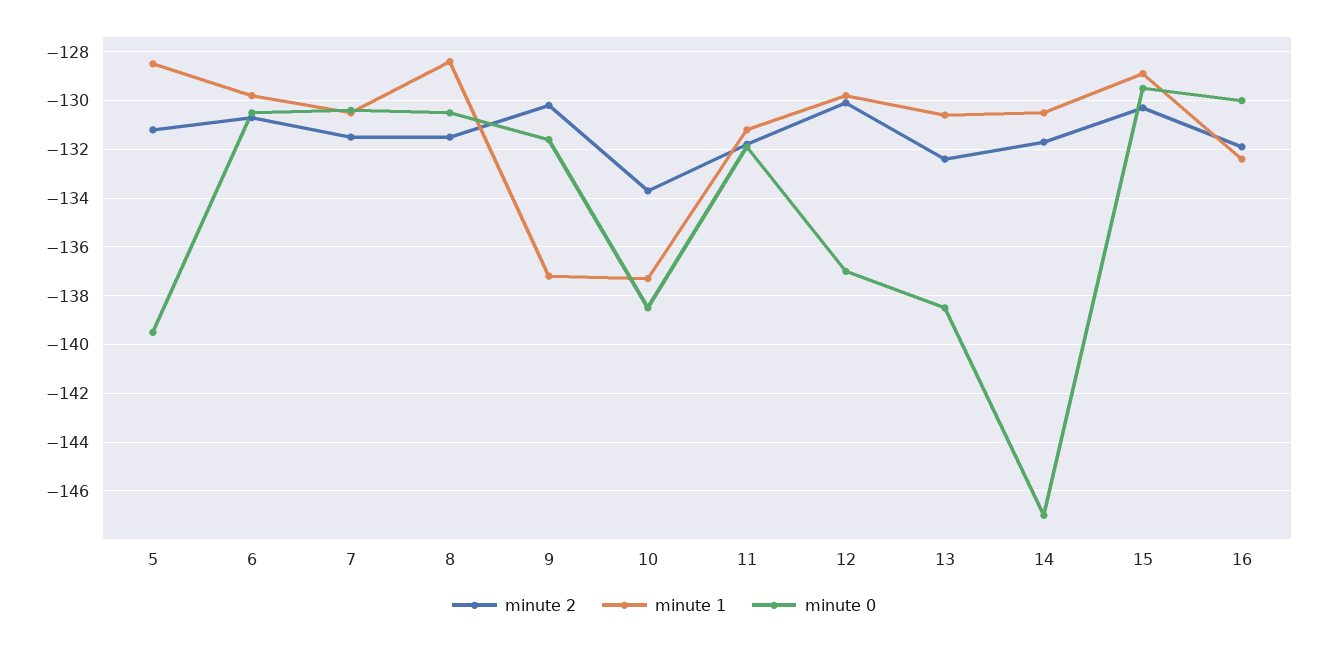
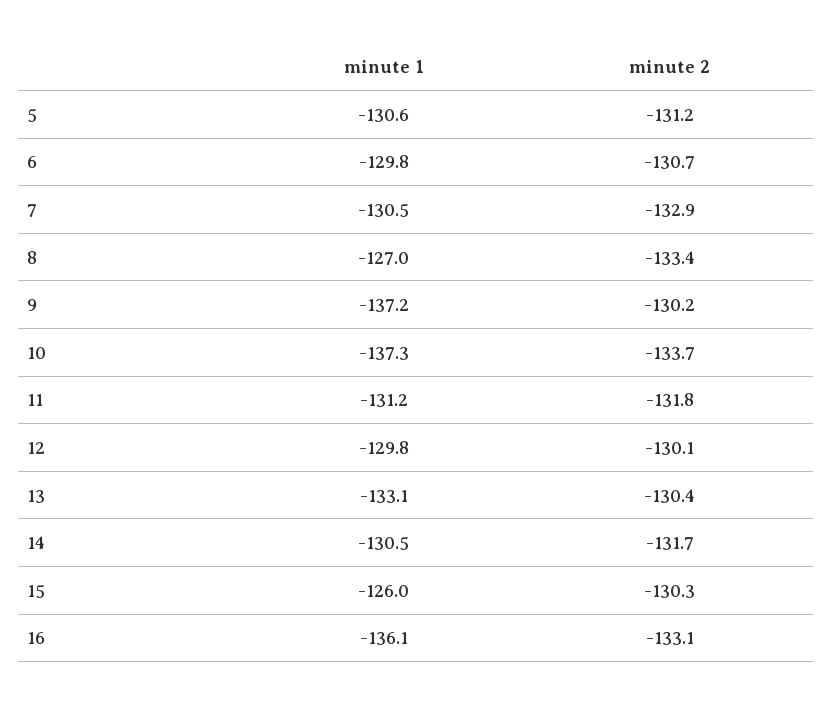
  {
    "minute 2": {
      "5": -131.2,
      "6": -130.7,
-     "7": -131.5,
+     "7": -132.9,
-     "8": -131.5,
+     "8": -133.4,
      "9": -130.2,
      "10": -133.7,
      "11": -131.8,
      "12": -130.1,
-     "13": -132.5,
+     "13": -130.4,
      "14": -131.7,
      "15": -130.3,
-     "16": -132
+     "16": -133.1
    },
    "minute 1": {
-     "5": -128.5,
+     "5": -130.6,
      "6": -129.8,
      "7": -130.5,
-     "8": -128.5,
+     "8": -127,
      "9": -137.2,
      "10": -137.3,
      "11": -131.2,
      "12": -129.8,
-     "13": -130.5,
+     "13": -133.1,
      "14": -130.5,
-     "15": -129,
+     "15": -126,
-     "16": -132.5
+     "16": -136.1
-   },
+   }
-   "minute 0": {
-     "5": -139.5,
-     "6": -130.5,
-     "7": -130.5,
-     "8": -130.5,
-     "9": -131.5,
-     "10": -138.5,
-     "11": -132,
-     "12": -137,
-     "13": -138.5,
-     "14": -147,
-     "15": -129.5,
-     "16": -130
-   }
  }

